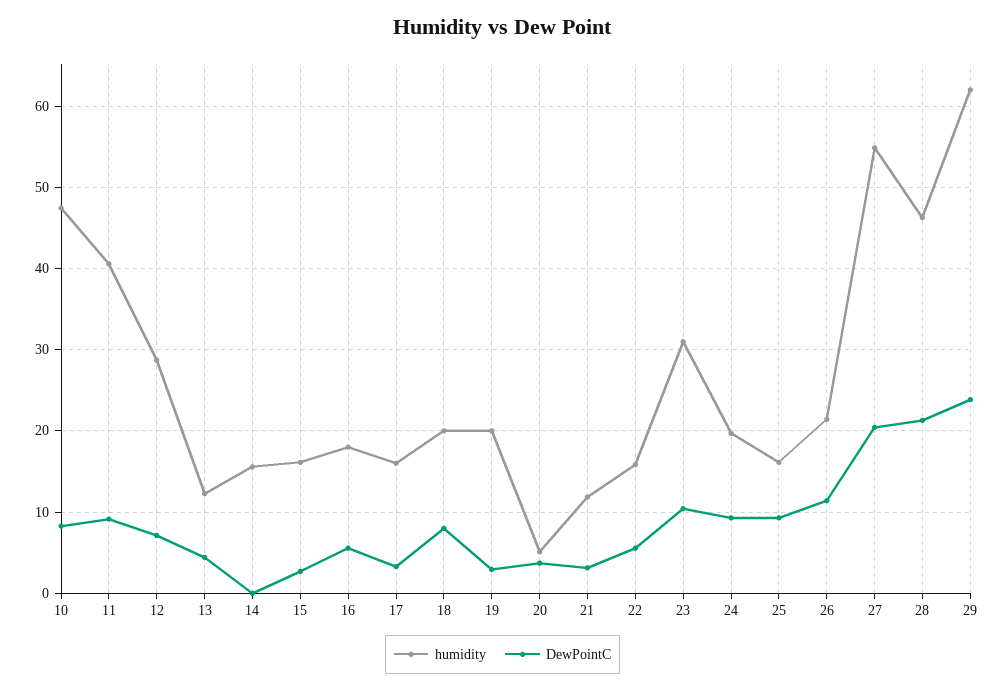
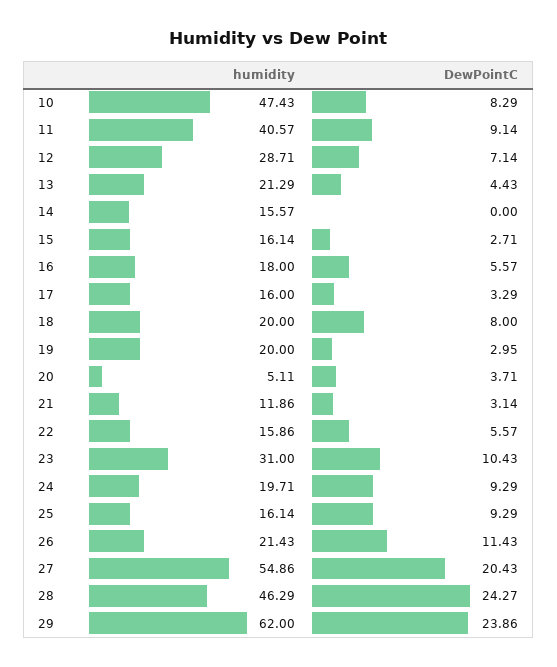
  {
    "humidity": {
      "10": 47.43,
      "11": 40.57,
      "12": 28.71,
-     "13": 12,
+     "13": 21.29,
      "14": 15.57,
      "15": 16.14,
      "16": 18,
      "17": 16,
      "18": 20,
      "19": 20,
      "20": 5.11,
      "21": 11.86,
      "22": 15.86,
      "23": 31,
      "24": 19.71,
      "25": 16.14,
      "26": 21.43,
      "27": 54.86,
      "28": 46.29,
      "29": 62
    },
    "DewPointC": {
      "10": 8.29,
      "11": 9.14,
      "12": 7.14,
      "13": 4.43,
      "14": 0,
      "15": 2.71,
      "16": 5.57,
      "17": 3.29,
      "18": 8,
      "19": 2.95,
      "20": 3.71,
      "21": 3.14,
      "22": 5.57,
      "23": 10.43,
      "24": 9.29,
      "25": 9.29,
      "26": 11.43,
      "27": 20.43,
-     "28": 21,
+     "28": 24.27,
      "29": 23.86
    }
  }

